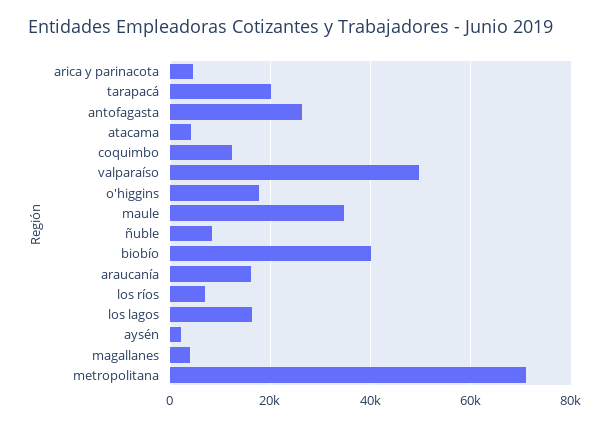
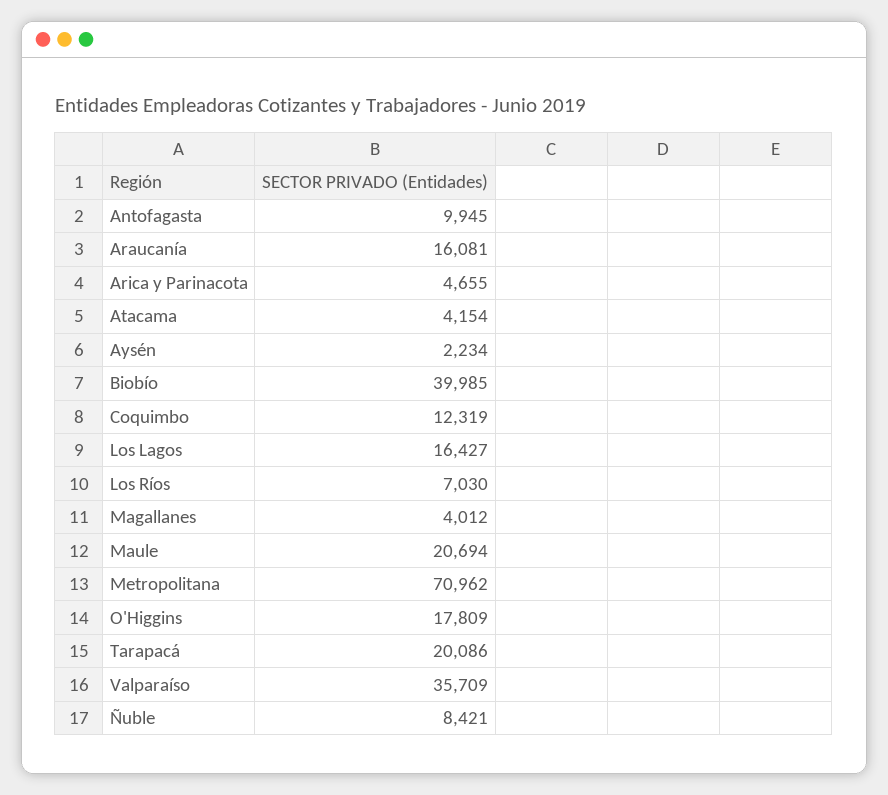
  {
    "arica y parinacota": 4655,
    "tarapacá": 20086,
-   "antofagasta": 26000,
+   "antofagasta": 9945,
    "atacama": 4154,
    "coquimbo": 12319,
-   "valparaíso": 50000,
+   "valparaíso": 35709,
    "o'higgins": 17809,
-   "maule": 34000,
+   "maule": 20694,
    "ñuble": 8421,
    "biobío": 39985,
    "araucanía": 16081,
    "los ríos": 7030,
    "los lagos": 16427,
    "aysén": 2234,
    "magallanes": 4012,
    "metropolitana": 70962
  }

